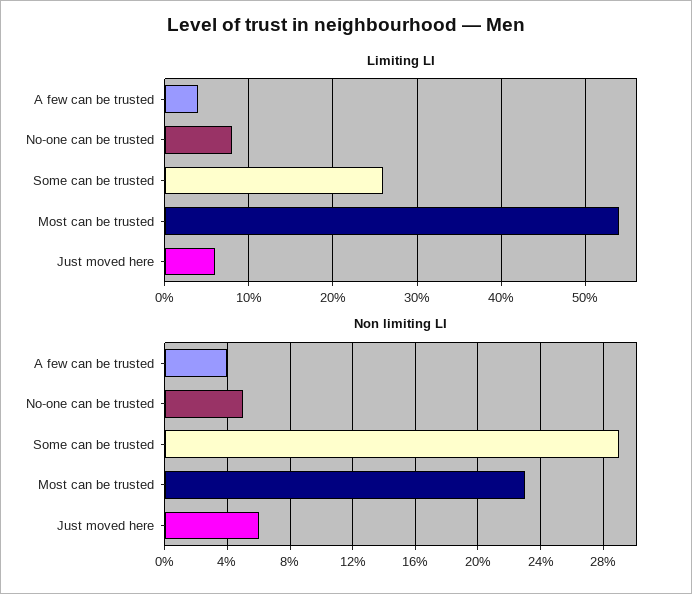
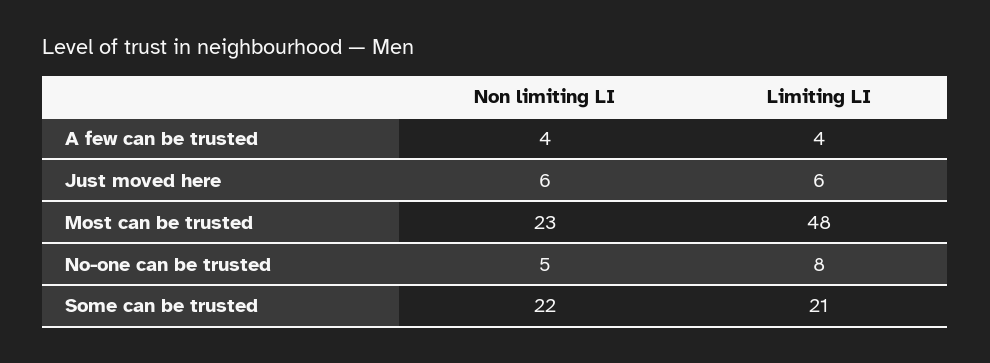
  {
    "Limiting LI": {
      "A few can be trusted": 4,
      "No-one can be trusted": 8,
-     "Some can be trusted": 26,
+     "Some can be trusted": 21,
-     "Most can be trusted": 54,
+     "Most can be trusted": 48,
      "Just moved here": 6
    },
    "Non limiting LI": {
      "A few can be trusted": 4,
      "No-one can be trusted": 5,
-     "Some can be trusted": 29,
+     "Some can be trusted": 22,
      "Most can be trusted": 23,
      "Just moved here": 6
    }
  }

